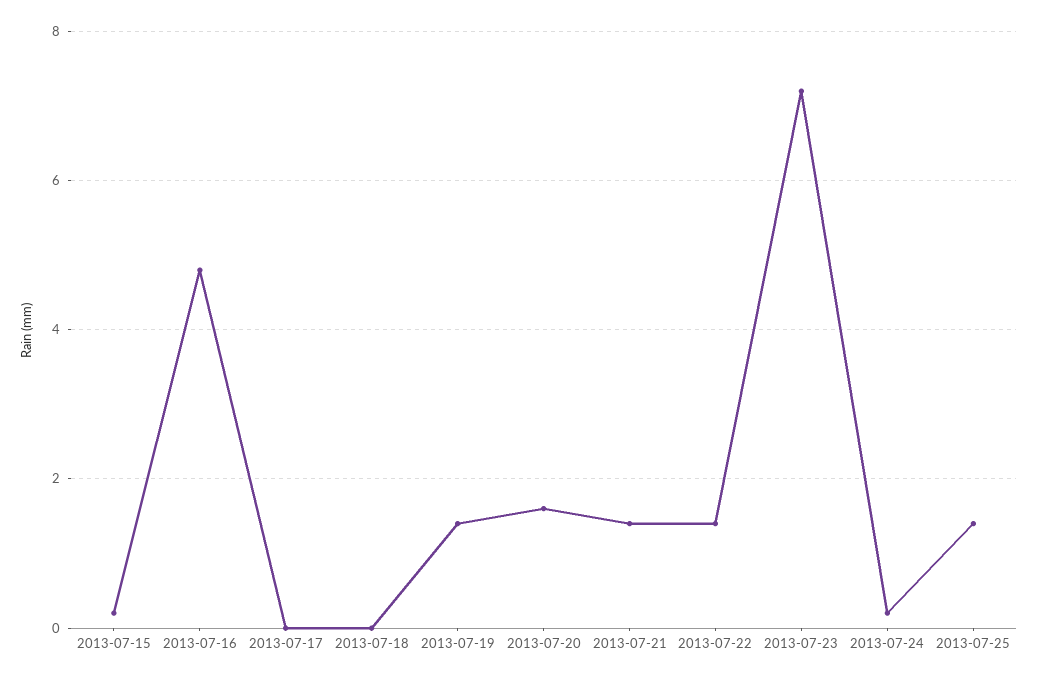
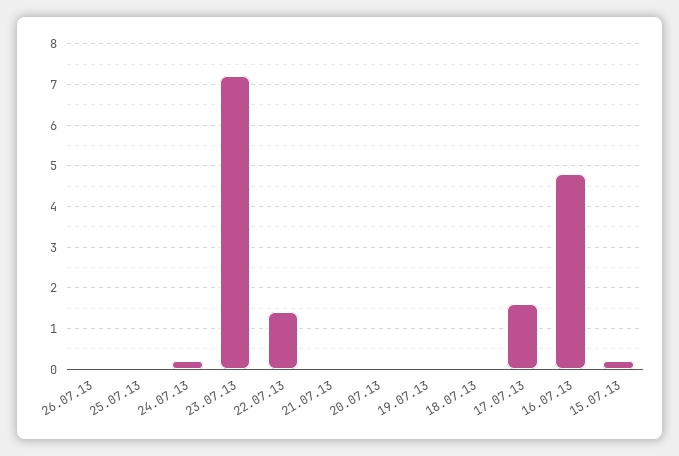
  {
    "2013-07-15": 0,
    "2013-07-16": 5,
-   "2013-07-17": 0,
+   "2013-07-17": 1.5,
    "2013-07-18": 0,
-   "2013-07-19": 1.5,
+   "2013-07-19": 0,
-   "2013-07-20": 1.5,
+   "2013-07-20": 0,
-   "2013-07-21": 1.5,
+   "2013-07-21": 0,
    "2013-07-22": 1.5,
    "2013-07-23": 7,
    "2013-07-24": 0,
-   "2013-07-25": 1.5
+   "2013-07-25": 0,
+   "26.07.13": 0
  }

